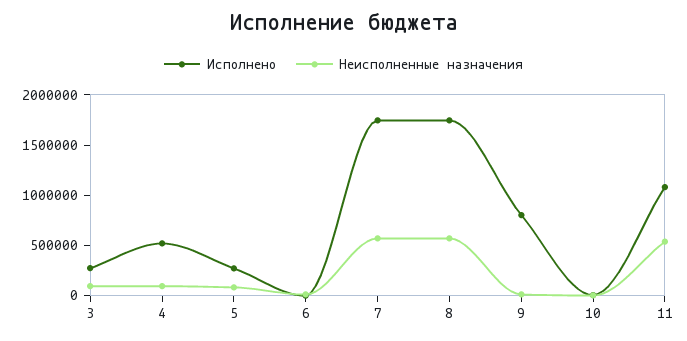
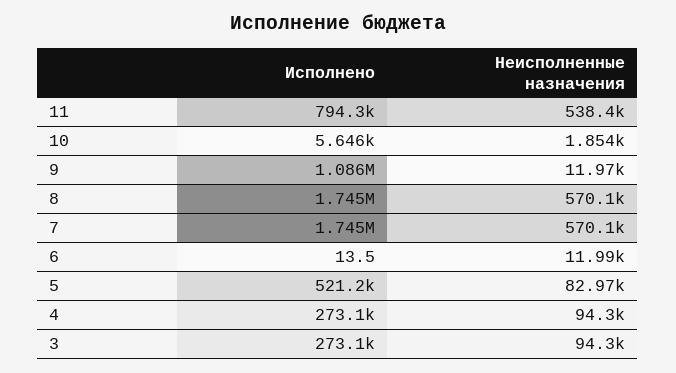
  {
    "Исполнено": {
      "3": 273100,
-     "4": 500000,
+     "4": 273100,
-     "5": 300000,
+     "5": 521200,
      "6": 13.5,
      "7": 1745000,
      "8": 1745000,
-     "9": 800000,
+     "9": 1086000,
      "10": 5646,
-     "11": 1100000
+     "11": 794300
    },
    "Неисполненные назначения": {
      "3": 94300,
      "4": 94300,
      "5": 82970,
      "6": 11990,
      "7": 570100,
      "8": 570100,
      "9": 11970,
      "10": 1854,
      "11": 538400
    }
  }

